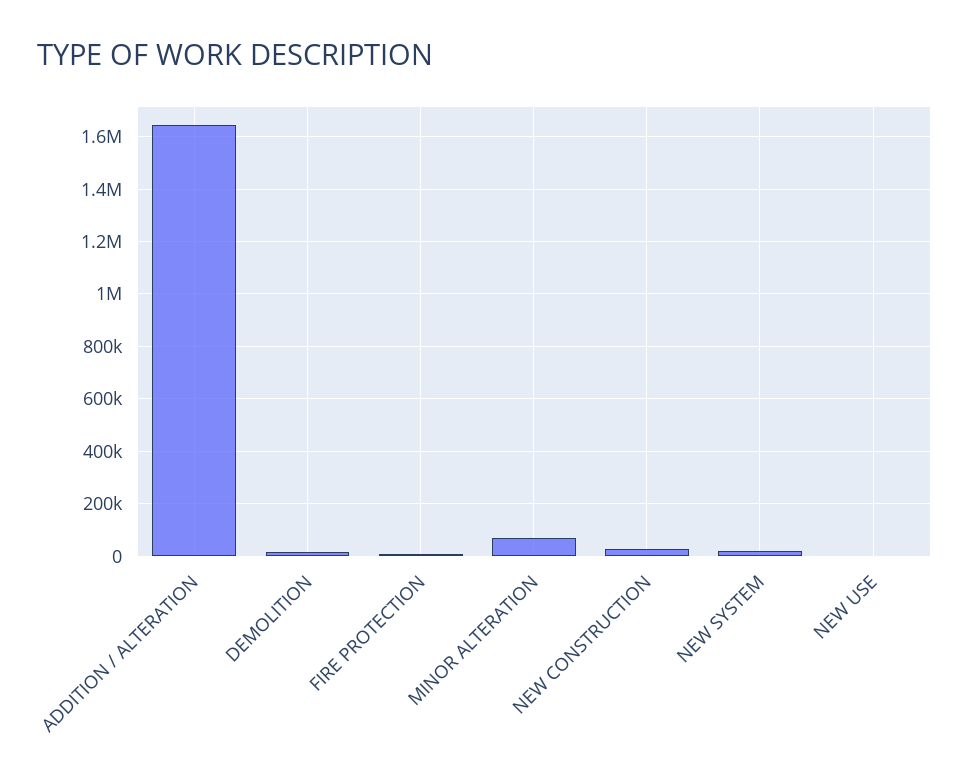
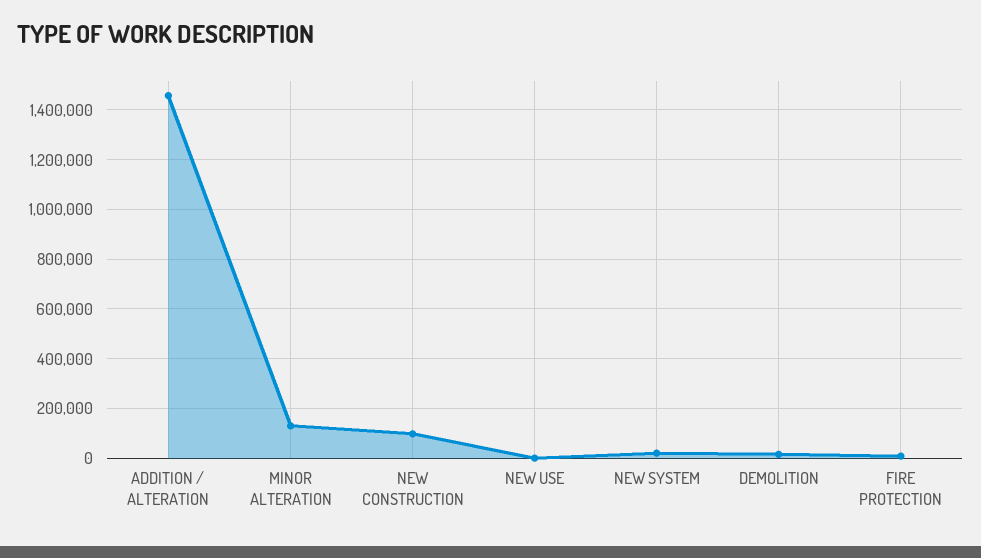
  {
-   "ADDITION / ALTERATION": 1650000,
+   "ADDITION / ALTERATION": 1450000,
    "DEMOLITION": 25000,
    "FIRE PROTECTION": 0,
-   "MINOR ALTERATION": 75000,
+   "MINOR ALTERATION": 125000,
-   "NEW CONSTRUCTION": 25000,
+   "NEW CONSTRUCTION": 100000,
    "NEW SYSTEM": 25000,
    "NEW USE": 0
  }

